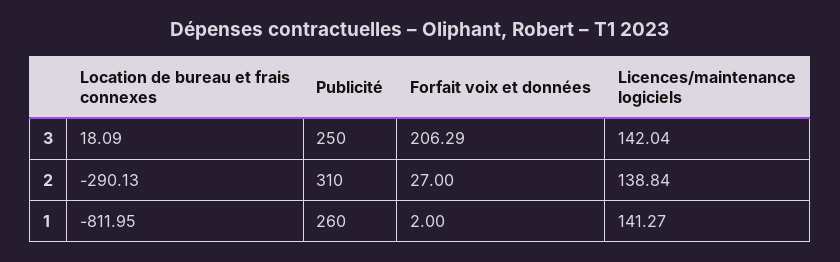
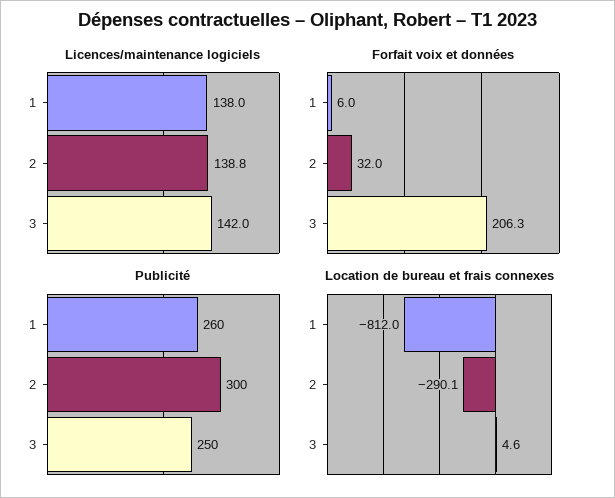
  {
    "Location de bureau et frais connexes": {
-     "3": 18.09,
+     "3": 4.6,
      "2": -290.13,
      "1": -811.95
    },
    "Publicité": {
      "3": 250,
-     "2": 310,
+     "2": 300,
      "1": 260
    },
    "Forfait voix et données": {
      "3": 206.29,
-     "2": 27,
+     "2": 32,
-     "1": 2
+     "1": 6
    },
    "Licences/maintenance logiciels": {
      "3": 142.04,
      "2": 138.84,
-     "1": 141.27
+     "1": 138
    }
  }

